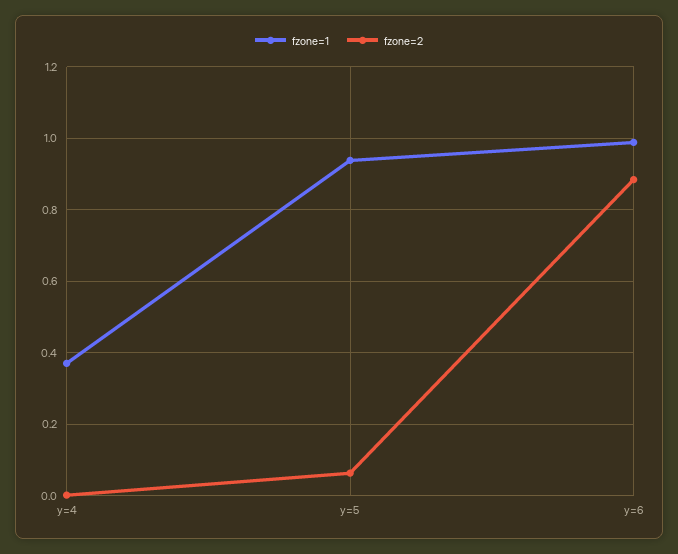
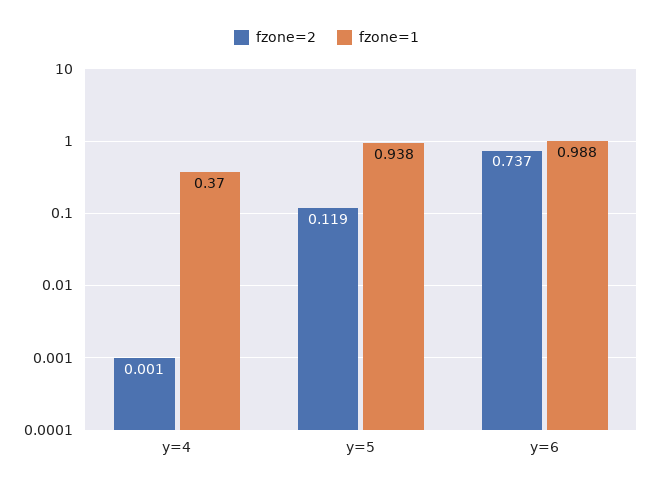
  {
    "fzone=1": {
      "y=4": 0.37,
      "y=5": 0.938,
      "y=6": 0.988
    },
    "fzone=2": {
      "y=4": 0.001,
-     "y=5": 0.06,
+     "y=5": 0.119,
-     "y=6": 0.88
+     "y=6": 0.737
    }
  }

